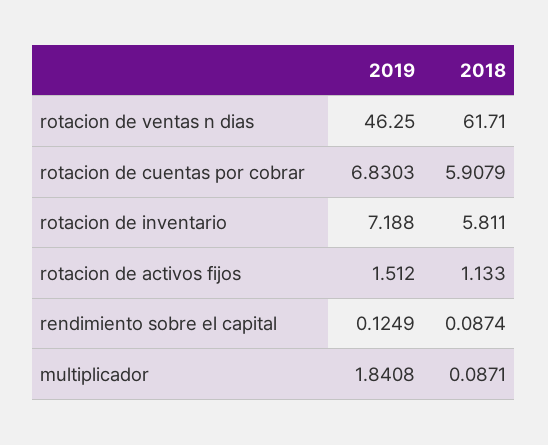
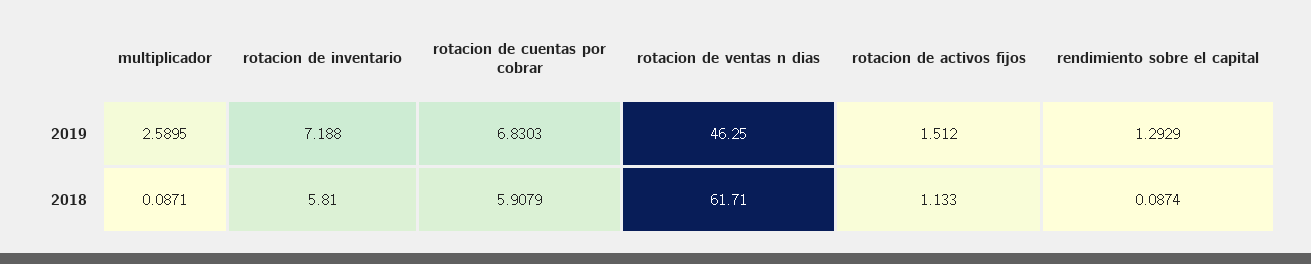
  {
    "2019": {
      "rotacion de ventas n dias": 46.25,
      "rotacion de cuentas por cobrar": 6.8303,
      "rotacion de inventario": 7.188,
      "rotacion de activos fijos": 1.512,
-     "rendimiento sobre el capital": 0.1249,
+     "rendimiento sobre el capital": 1.2929,
-     "multiplicador": 1.8408
+     "multiplicador": 2.5895
    },
    "2018": {
      "rotacion de ventas n dias": 61.71,
      "rotacion de cuentas por cobrar": 5.9079,
-     "rotacion de inventario": 5.811,
+     "rotacion de inventario": 5.81,
      "rotacion de activos fijos": 1.133,
      "rendimiento sobre el capital": 0.0874,
      "multiplicador": 0.0871
    }
  }

